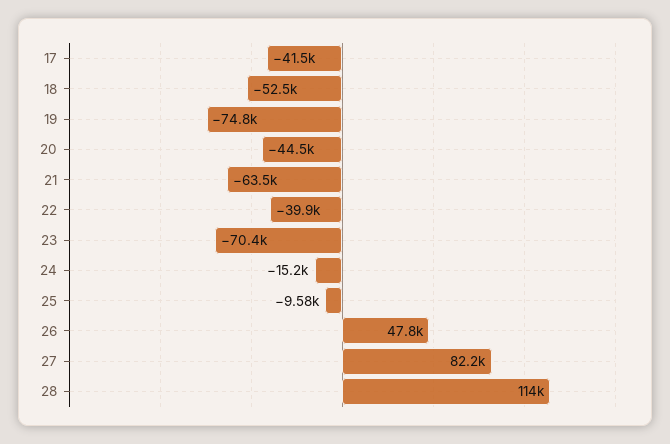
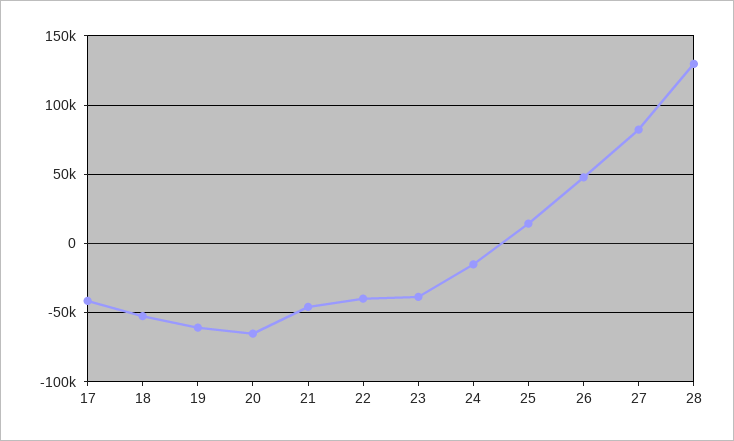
  {
    "17": -41500,
    "18": -52500,
-   "19": -74800,
+   "19": -60000,
-   "20": -44500,
+   "20": -65000,
-   "21": -63500,
+   "21": -45000,
    "22": -39900,
-   "23": -70400,
+   "23": -40000,
    "24": -15200,
-   "25": -9580,
+   "25": 15000,
    "26": 47800,
    "27": 82200,
-   "28": 114000
+   "28": 130000
  }

